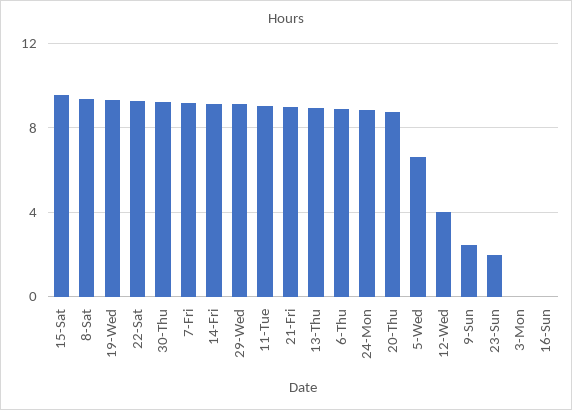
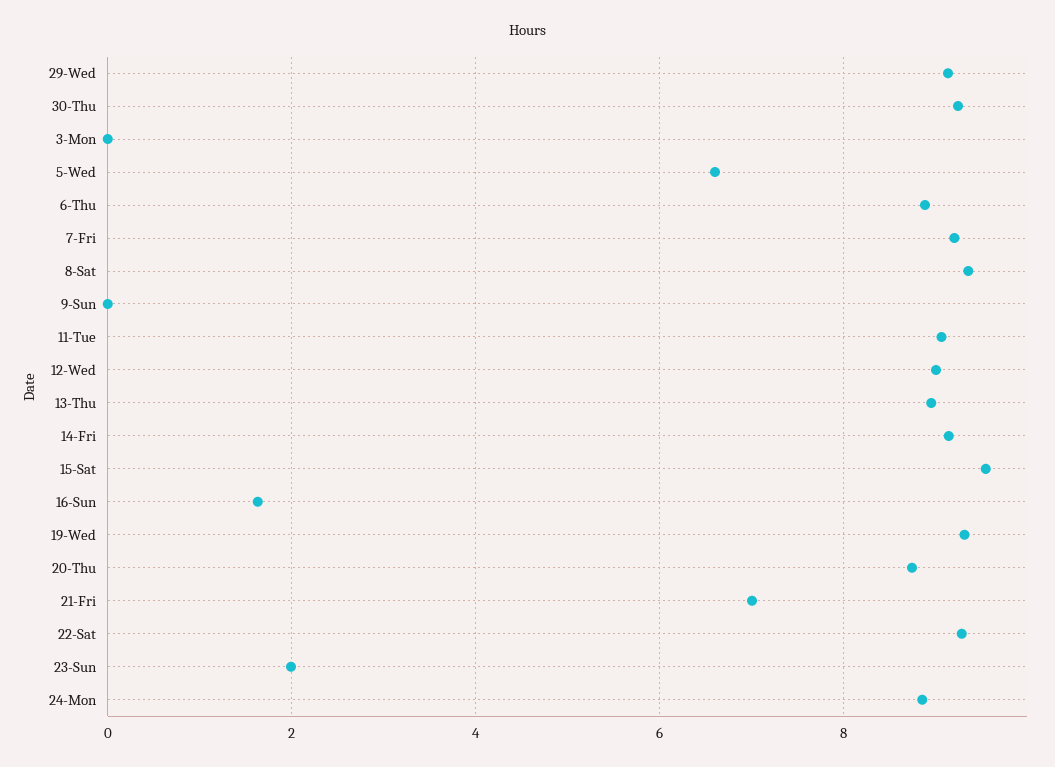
  {
    "15-Sat": 9.6,
    "8-Sat": 9.4,
    "19-Wed": 9.4,
    "22-Sat": 9.2,
    "30-Thu": 9.2,
    "7-Fri": 9.2,
    "14-Fri": 9.2,
    "29-Wed": 9.2,
    "11-Tue": 9,
-   "21-Fri": 9,
+   "21-Fri": 7,
    "13-Thu": 9,
    "6-Thu": 8.8,
    "24-Mon": 8.8,
    "20-Thu": 8.8,
    "5-Wed": 6.6,
-   "12-Wed": 4,
+   "12-Wed": 9,
-   "9-Sun": 2.5,
+   "9-Sun": 0,
    "23-Sun": 2,
    "3-Mon": 0,
-   "16-Sun": 0
+   "16-Sun": 1.6
  }

